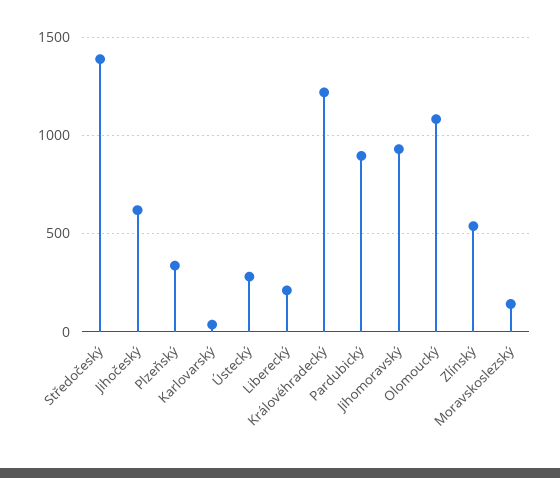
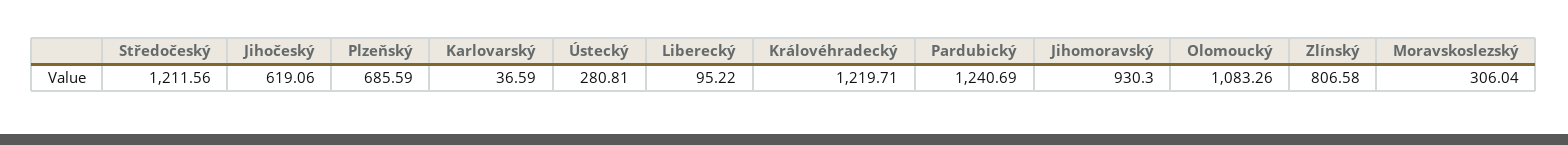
  {
-   "Středočeský": 1400,
+   "Středočeský": 1211.56,
    "Jihočeský": 619.06,
-   "Plzeňský": 350,
+   "Plzeňský": 685.59,
    "Karlovarský": 36.59,
    "Ústecký": 280.81,
-   "Liberecký": 200,
+   "Liberecký": 95.22,
    "Královéhradecký": 1219.71,
-   "Pardubický": 900,
+   "Pardubický": 1240.69,
    "Jihomoravský": 930.3,
    "Olomoucký": 1083.26,
-   "Zlínský": 550,
+   "Zlínský": 806.58,
-   "Moravskoslezský": 150
+   "Moravskoslezský": 306.04
  }

